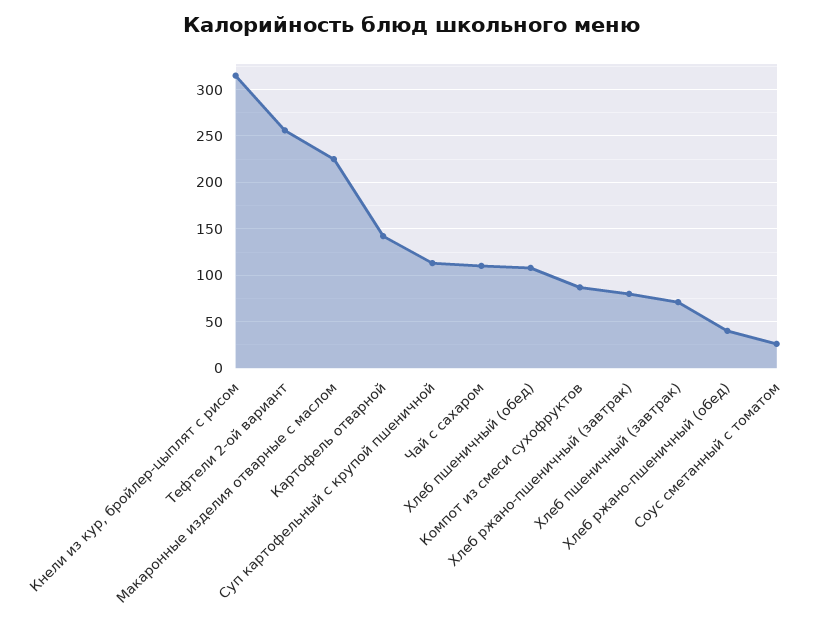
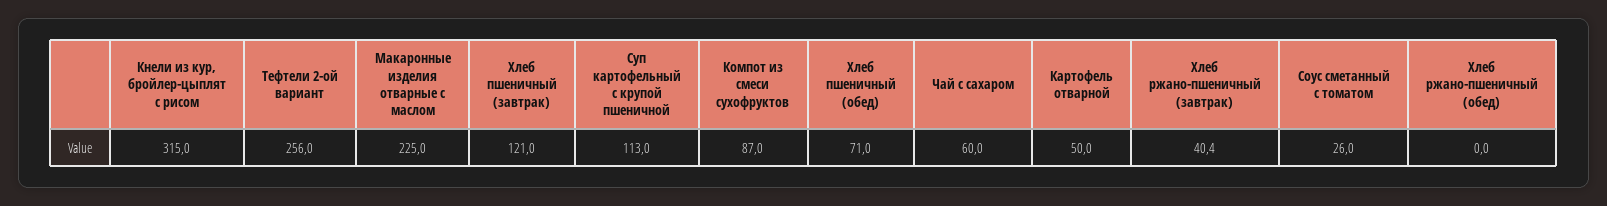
  {
    "Кнели из кур, бройлер-цыплят с рисом": 315,
    "Тефтели 2-ой вариант": 256,
    "Макаронные изделия отварные с маслом": 225,
-   "Картофель отварной": 140,
+   "Картофель отварной": 50,
    "Суп картофельный с крупой пшеничной": 113,
-   "Чай с сахаром": 110,
+   "Чай с сахаром": 60,
-   "Хлеб пшеничный (обед)": 110,
+   "Хлеб пшеничный (обед)": 71,
    "Компот из смеси сухофруктов": 87,
-   "Хлеб ржано-пшеничный (завтрак)": 80,
+   "Хлеб ржано-пшеничный (завтрак)": 40.4,
-   "Хлеб пшеничный (завтрак)": 70,
+   "Хлеб пшеничный (завтрак)": 121,
-   "Хлеб ржано-пшеничный (обед)": 40,
+   "Хлеб ржано-пшеничный (обед)": 0,
    "Соус сметанный с томатом": 26
  }

